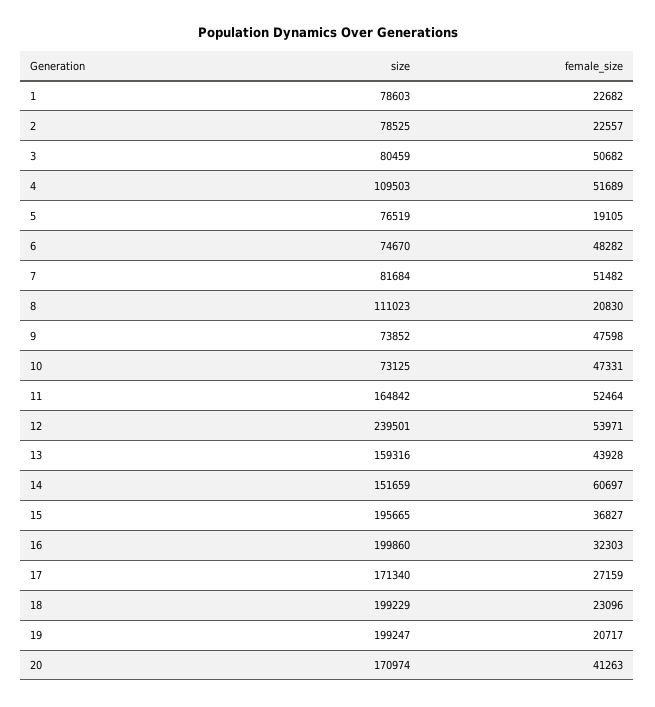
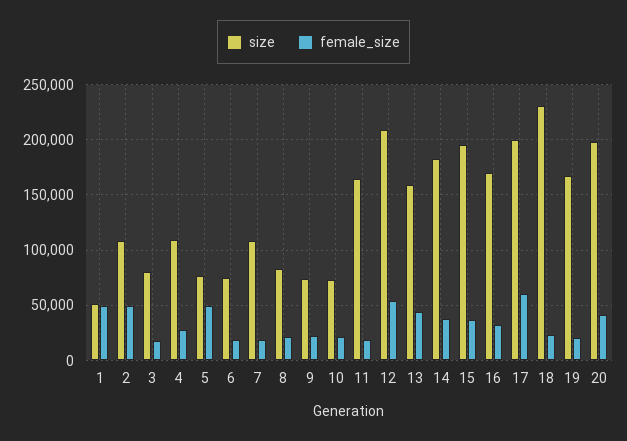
  {
    "size": {
-     "1": 78603,
+     "1": 50000,
-     "2": 78525,
+     "2": 110000,
      "3": 80459,
      "4": 109503,
      "5": 76519,
      "6": 74670,
-     "7": 81684,
+     "7": 110000,
-     "8": 111023,
+     "8": 80000,
      "9": 73852,
      "10": 73125,
      "11": 164842,
-     "12": 239501,
+     "12": 210000,
      "13": 159316,
-     "14": 151659,
+     "14": 180000,
      "15": 195665,
-     "16": 199860,
+     "16": 170000,
-     "17": 171340,
+     "17": 200000,
-     "18": 199229,
+     "18": 230000,
-     "19": 199247,
+     "19": 170000,
-     "20": 170974
+     "20": 200000
    },
    "female_size": {
-     "1": 22682,
+     "1": 50000,
-     "2": 22557,
+     "2": 50000,
-     "3": 50682,
+     "3": 20000,
-     "4": 51689,
+     "4": 30000,
-     "5": 19105,
+     "5": 50000,
-     "6": 48282,
+     "6": 20000,
-     "7": 51482,
+     "7": 20000,
      "8": 20830,
-     "9": 47598,
+     "9": 20000,
-     "10": 47331,
+     "10": 20000,
-     "11": 52464,
+     "11": 20000,
      "12": 53971,
      "13": 43928,
-     "14": 60697,
+     "14": 40000,
      "15": 36827,
      "16": 32303,
-     "17": 27159,
+     "17": 60000,
      "18": 23096,
      "19": 20717,
      "20": 41263
    }
  }

